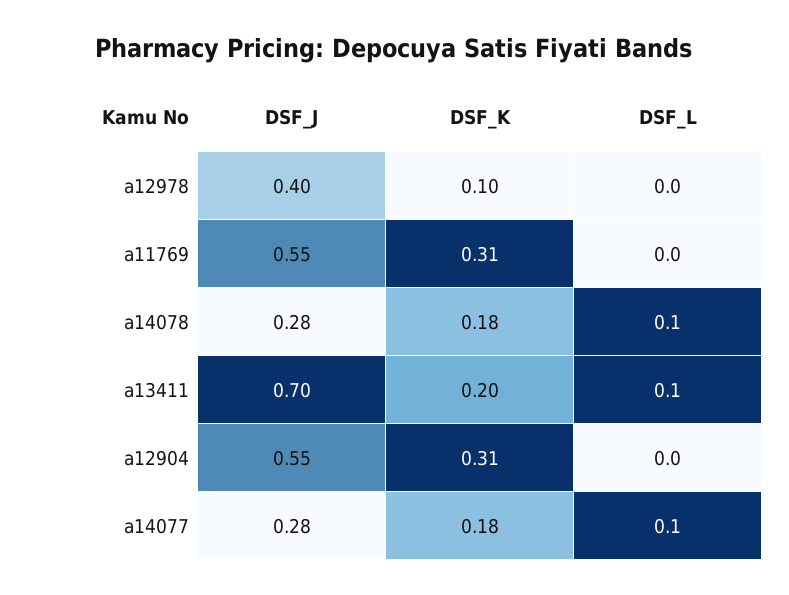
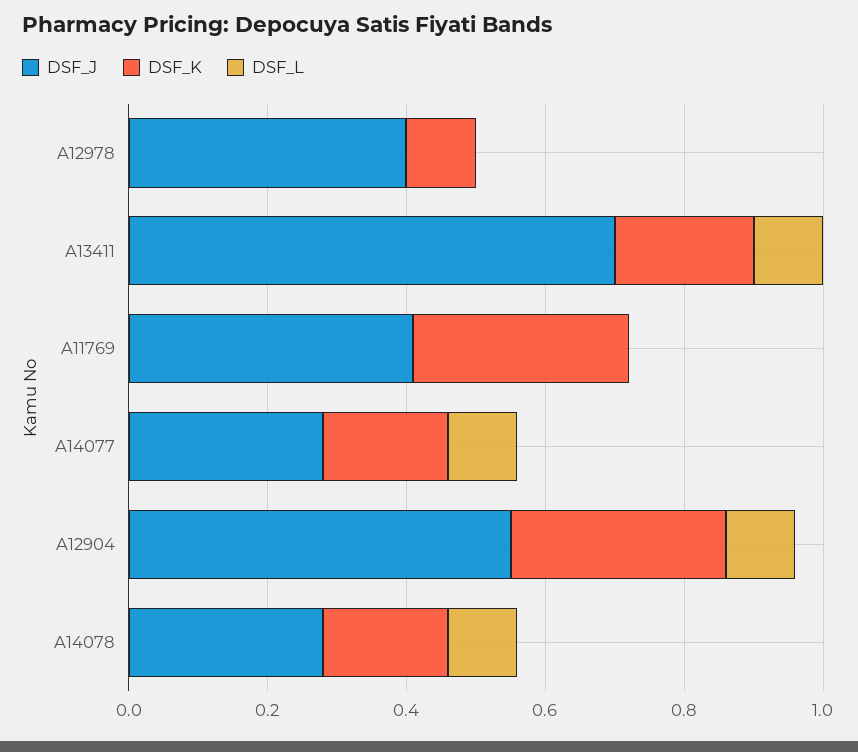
  {
    "DSF_J": {
      "a12978": 0.4,
-     "a11769": 0.55,
+     "a11769": 0.4,
      "a14078": 0.28,
      "a13411": 0.7,
      "a12904": 0.55,
      "a14077": 0.28
    },
    "DSF_K": {
      "a12978": 0.1,
      "a11769": 0.31,
      "a14078": 0.18,
      "a13411": 0.2,
      "a12904": 0.31,
      "a14077": 0.18
    },
    "DSF_L": {
      "a12978": 0,
      "a11769": 0,
      "a14078": 0.1,
      "a13411": 0.1,
-     "a12904": 0,
+     "a12904": 0.1,
      "a14077": 0.1
    }
  }

